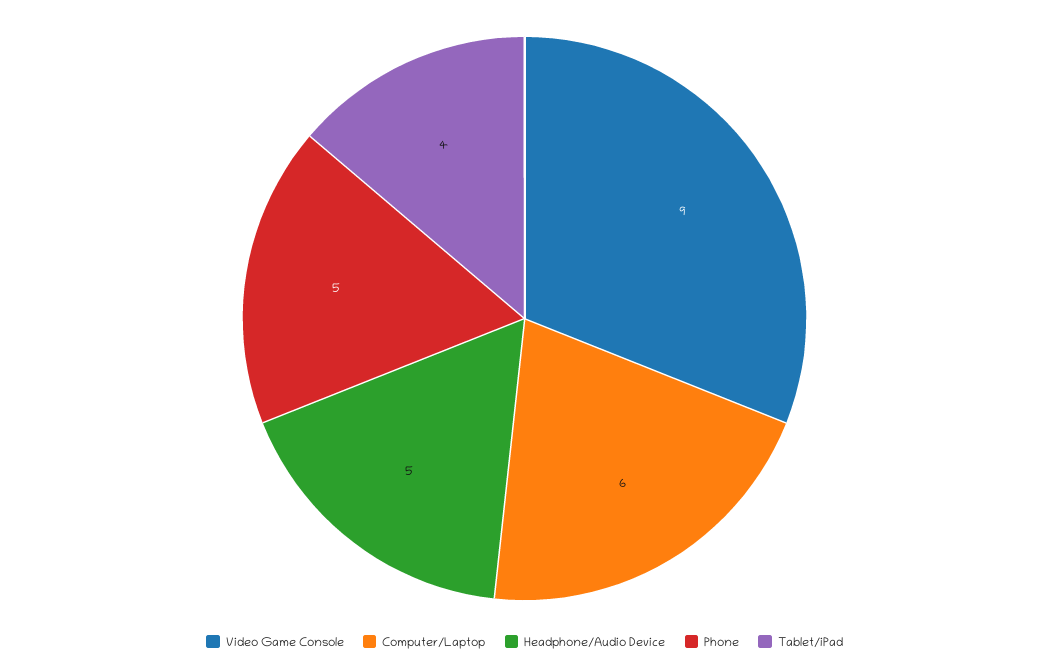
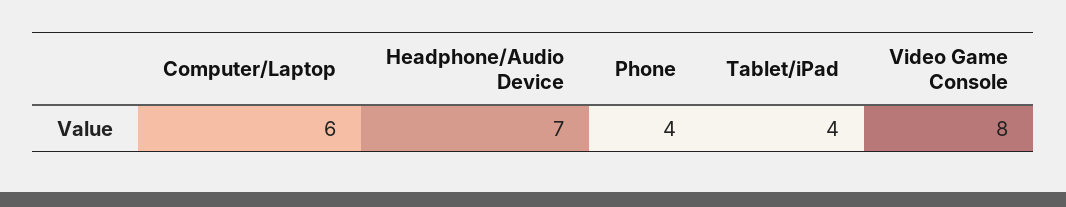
  {
-   "Video Game Console": 9,
+   "Video Game Console": 8,
    "Computer/Laptop": 6,
-   "Headphone/Audio Device": 5,
+   "Headphone/Audio Device": 7,
-   "Phone": 5,
+   "Phone": 4,
    "Tablet/iPad": 4
  }

